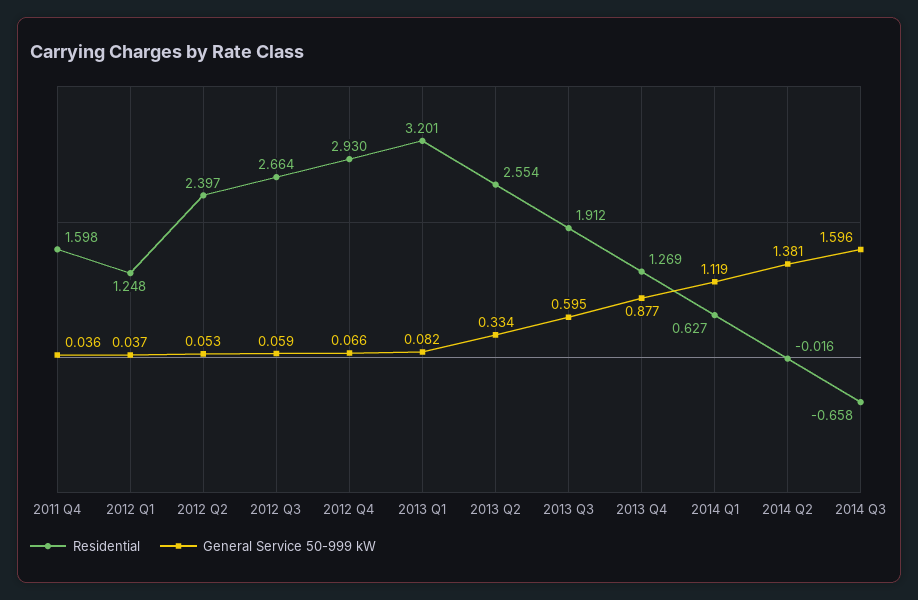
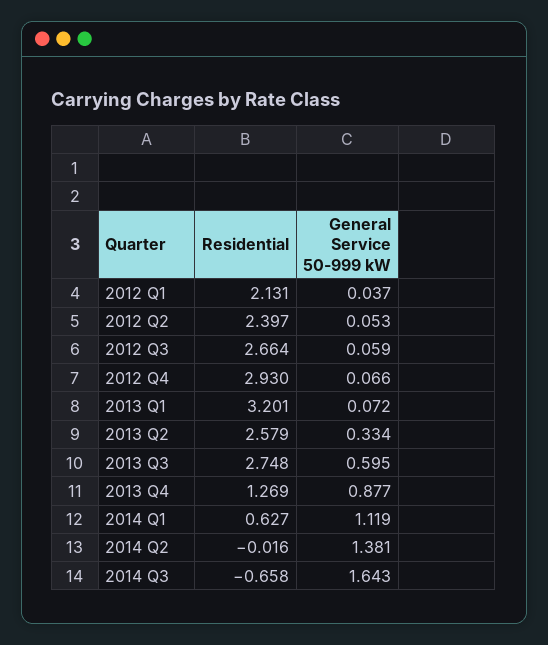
  {
    "Residential": {
-     "2011 Q4": 1.598,
-     "2012 Q1": 1.248,
+     "2012 Q1": 2.131,
      "2012 Q2": 2.397,
      "2012 Q3": 2.664,
      "2012 Q4": 2.93,
      "2013 Q1": 3.201,
-     "2013 Q2": 2.554,
+     "2013 Q2": 2.579,
-     "2013 Q3": 1.912,
+     "2013 Q3": 2.748,
      "2013 Q4": 1.269,
      "2014 Q1": 0.627,
      "2014 Q2": -0.016,
      "2014 Q3": -0.658
    },
    "General Service 50-999 kW": {
-     "2011 Q4": 0.036,
      "2012 Q1": 0.037,
      "2012 Q2": 0.053,
      "2012 Q3": 0.059,
      "2012 Q4": 0.066,
-     "2013 Q1": 0.082,
+     "2013 Q1": 0.072,
      "2013 Q2": 0.334,
      "2013 Q3": 0.595,
      "2013 Q4": 0.877,
      "2014 Q1": 1.119,
      "2014 Q2": 1.381,
-     "2014 Q3": 1.596
+     "2014 Q3": 1.643
    }
  }

